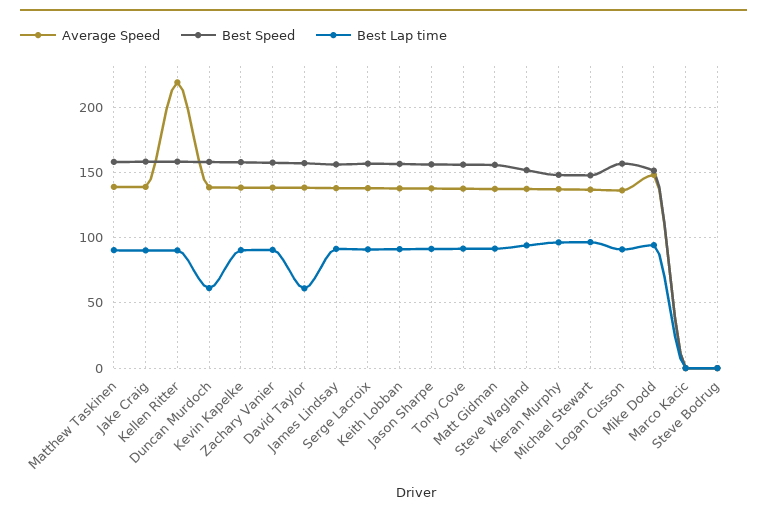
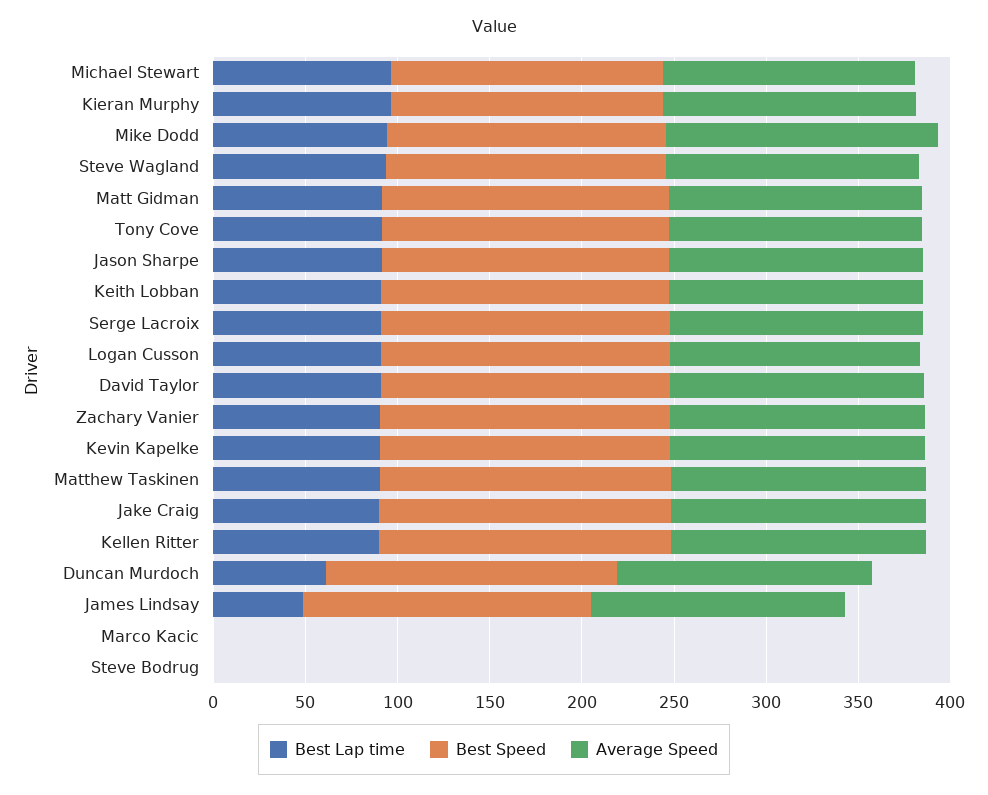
  {
    "Average Speed": {
      "Matthew Taskinen": 140,
      "Jake Craig": 140,
-     "Kellen Ritter": 220,
+     "Kellen Ritter": 140,
      "Duncan Murdoch": 140,
      "Kevin Kapelke": 140,
      "Zachary Vanier": 140,
      "David Taylor": 140,
      "James Lindsay": 140,
      "Serge Lacroix": 140,
      "Keith Lobban": 140,
      "Jason Sharpe": 140,
      "Tony Cove": 135,
      "Matt Gidman": 135,
      "Steve Wagland": 135,
      "Kieran Murphy": 135,
      "Michael Stewart": 135,
      "Logan Cusson": 135,
      "Mike Dodd": 150,
      "Marco Kacic": 0,
      "Steve Bodrug": 0
    },
    "Best Speed": {
      "Matthew Taskinen": 160,
      "Jake Craig": 160,
      "Kellen Ritter": 160,
      "Duncan Murdoch": 160,
      "Kevin Kapelke": 160,
      "Zachary Vanier": 155,
      "David Taylor": 155,
      "James Lindsay": 155,
      "Serge Lacroix": 155,
      "Keith Lobban": 155,
      "Jason Sharpe": 155,
      "Tony Cove": 155,
      "Matt Gidman": 155,
      "Steve Wagland": 150,
      "Kieran Murphy": 150,
      "Michael Stewart": 150,
      "Logan Cusson": 155,
      "Mike Dodd": 150,
      "Marco Kacic": 0,
      "Steve Bodrug": 0
    },
    "Best Lap time": {
      "Matthew Taskinen": 90,
      "Jake Craig": 90,
      "Kellen Ritter": 90,
      "Duncan Murdoch": 60,
      "Kevin Kapelke": 90,
      "Zachary Vanier": 90,
-     "David Taylor": 60,
+     "David Taylor": 90,
-     "James Lindsay": 90,
+     "James Lindsay": 50,
      "Serge Lacroix": 90,
      "Keith Lobban": 90,
      "Jason Sharpe": 90,
      "Tony Cove": 90,
      "Matt Gidman": 90,
      "Steve Wagland": 95,
      "Kieran Murphy": 95,
      "Michael Stewart": 95,
      "Logan Cusson": 90,
      "Mike Dodd": 95,
      "Marco Kacic": 0,
      "Steve Bodrug": 0
    }
  }

